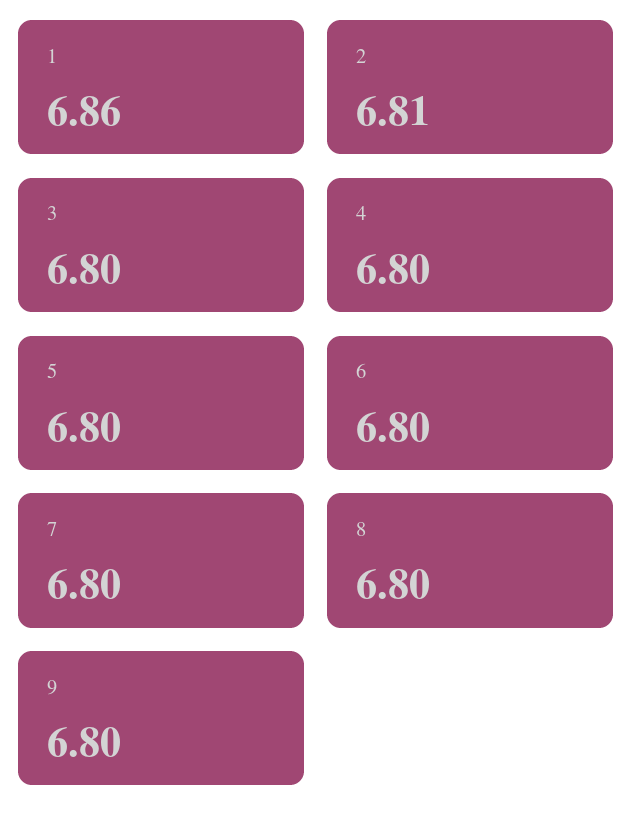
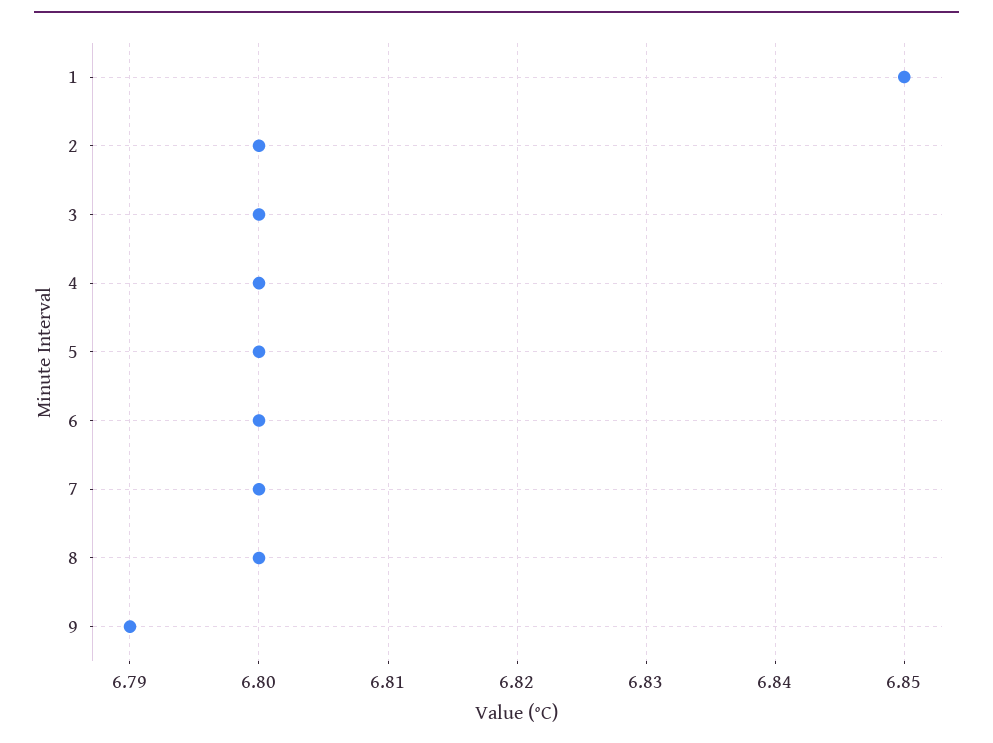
  {
-   "1": 6.86,
+   "1": 6.85,
-   "2": 6.81,
+   "2": 6.8,
    "3": 6.8,
    "4": 6.8,
    "5": 6.8,
    "6": 6.8,
    "7": 6.8,
    "8": 6.8,
-   "9": 6.8
+   "9": 6.79
  }

